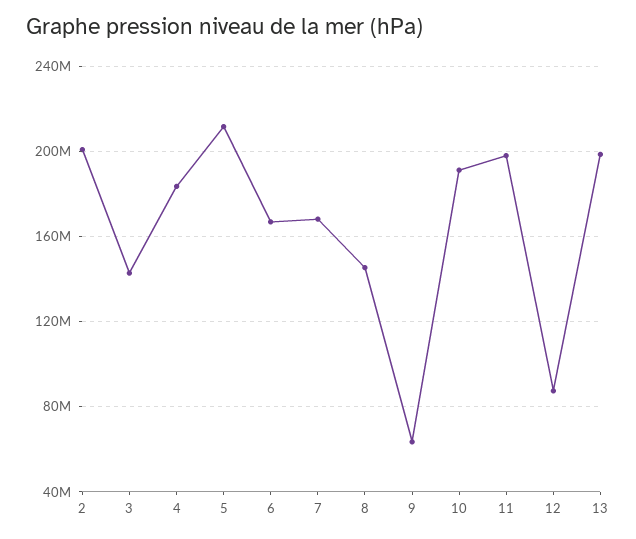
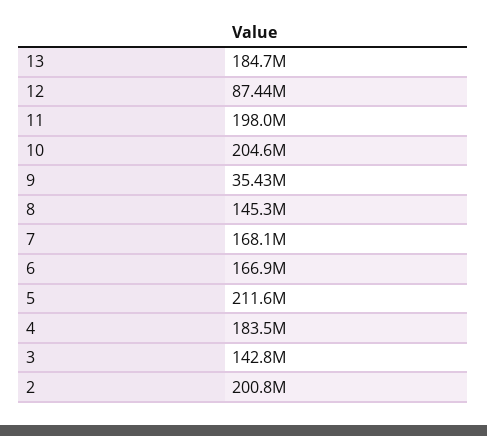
  {
    "2": 200800000,
    "3": 142800000,
    "4": 183500000,
    "5": 211600000,
    "6": 166900000,
    "7": 168100000,
    "8": 145300000,
-   "9": 65000000,
+   "9": 35430000,
-   "10": 190000000,
+   "10": 204600000,
    "11": 198000000,
    "12": 87440000,
-   "13": 200000000
+   "13": 184700000
  }

